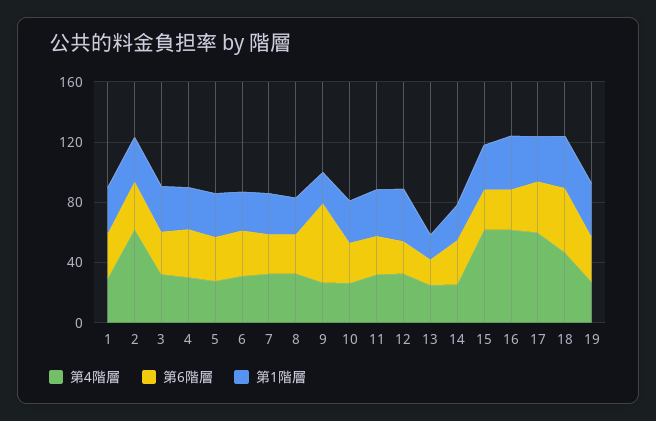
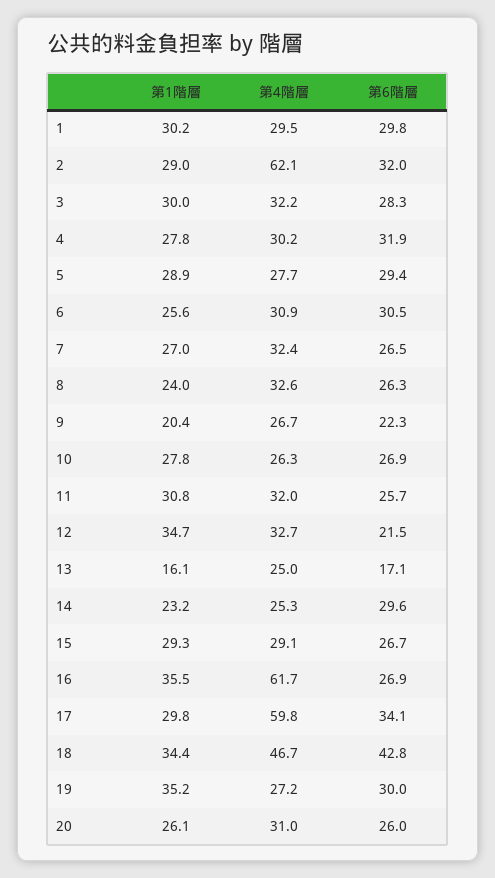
  {
    "第4階層": {
      "1": 29.5,
      "2": 62.1,
      "3": 32.2,
      "4": 30.2,
      "5": 27.7,
      "6": 30.9,
      "7": 32.4,
      "8": 32.6,
      "9": 26.7,
      "10": 26.3,
      "11": 32,
      "12": 32.7,
      "13": 25,
      "14": 25.3,
-     "15": 60,
+     "15": 29.1,
      "16": 61.7,
      "17": 59.8,
      "18": 46.7,
-     "19": 27.2
+     "19": 27.2,
+     "20": 31
    },
    "第6階層": {
      "1": 29.8,
      "2": 32,
      "3": 28.3,
      "4": 31.9,
      "5": 29.4,
      "6": 30.5,
      "7": 26.5,
      "8": 26.3,
-     "9": 50,
+     "9": 22.3,
      "10": 26.9,
      "11": 25.7,
      "12": 21.5,
      "13": 17.1,
      "14": 29.6,
      "15": 26.7,
      "16": 26.9,
      "17": 34.1,
      "18": 42.8,
-     "19": 30
+     "19": 30,
+     "20": 26
    },
    "第1階層": {
      "1": 30.2,
      "2": 29,
      "3": 30,
      "4": 27.8,
      "5": 28.9,
      "6": 25.6,
      "7": 27,
      "8": 24,
      "9": 20.4,
      "10": 27.8,
      "11": 30.8,
      "12": 34.7,
      "13": 16.1,
      "14": 23.2,
      "15": 29.3,
      "16": 35.5,
      "17": 29.8,
      "18": 34.4,
-     "19": 35.2
+     "19": 35.2,
+     "20": 26.1
    }
  }

